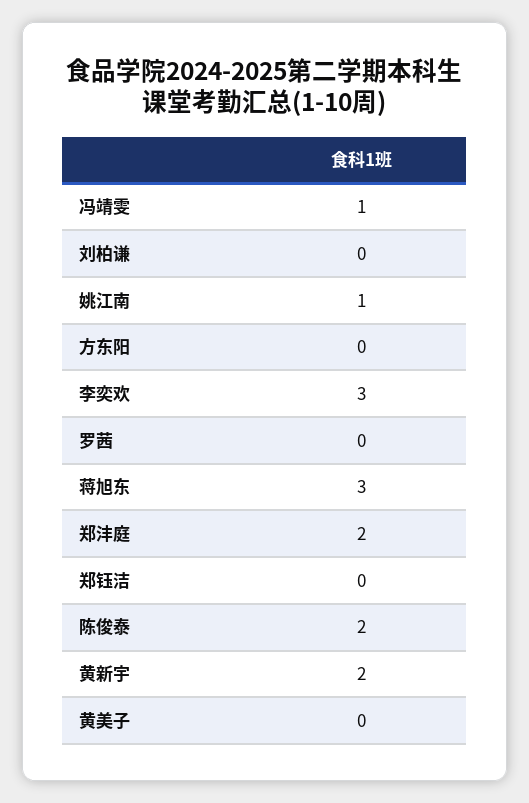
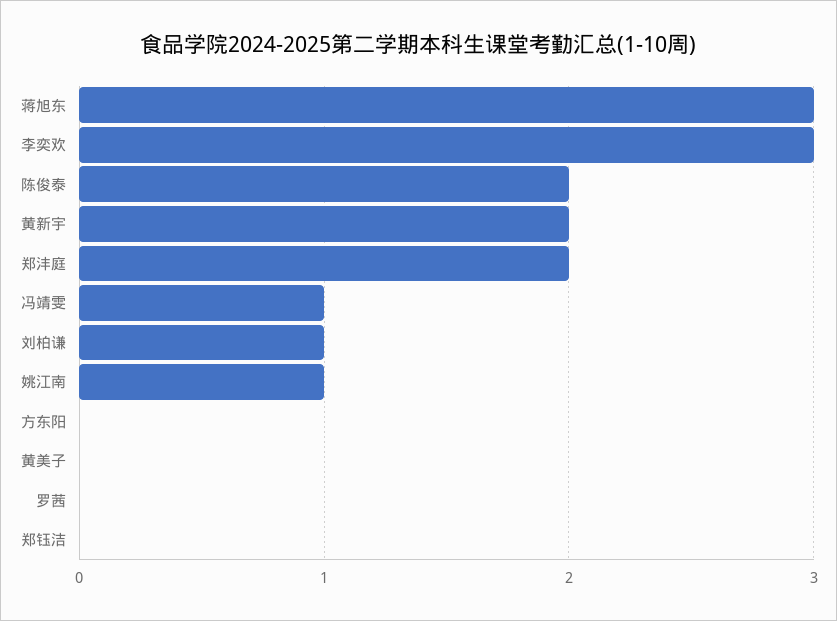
  {
    "冯靖雯": 1,
-   "刘柏谦": 0,
+   "刘柏谦": 1,
    "姚江南": 1,
    "方东阳": 0,
    "李奕欢": 3,
    "罗茜": 0,
    "蒋旭东": 3,
    "郑沣庭": 2,
    "郑钰洁": 0,
    "陈俊泰": 2,
    "黄新宇": 2,
    "黄美子": 0
  }

